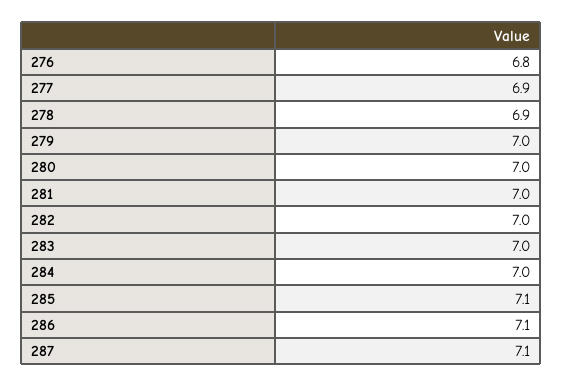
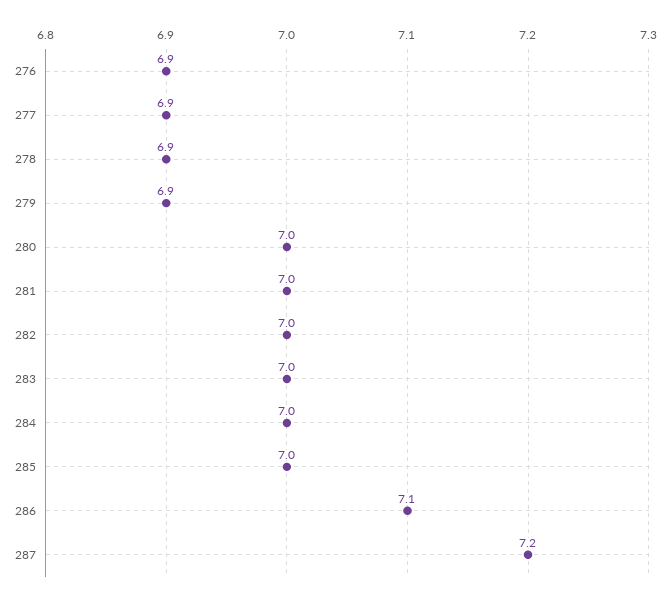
  {
-   "276": 6.8,
+   "276": 6.9,
    "277": 6.9,
    "278": 6.9,
-   "279": 7,
+   "279": 6.9,
    "280": 7,
    "281": 7,
    "282": 7,
    "283": 7,
    "284": 7,
-   "285": 7.1,
+   "285": 7,
    "286": 7.1,
-   "287": 7.1
+   "287": 7.2
  }

